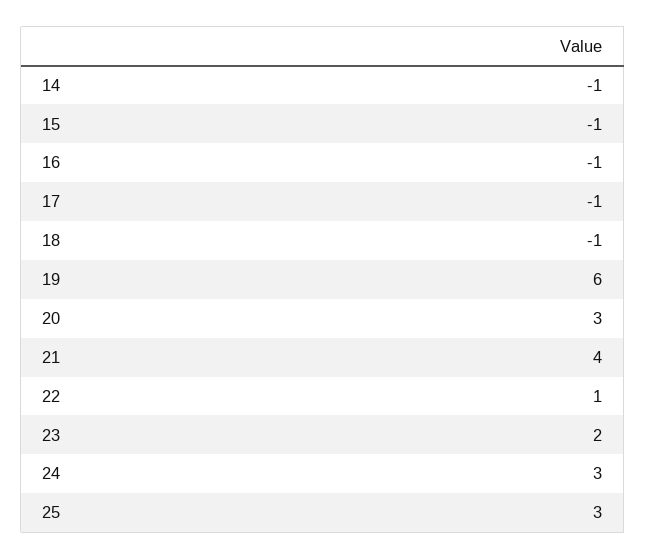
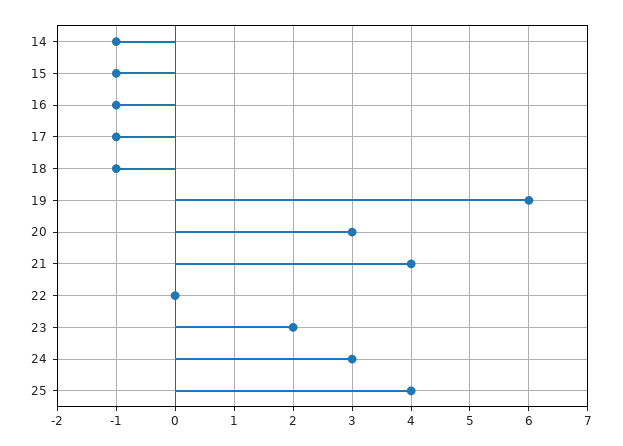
  {
    "14": -1,
    "15": -1,
    "16": -1,
    "17": -1,
    "18": -1,
    "19": 6,
    "20": 3,
    "21": 4,
-   "22": 1,
+   "22": 0,
    "23": 2,
    "24": 3,
-   "25": 3
+   "25": 4
  }

